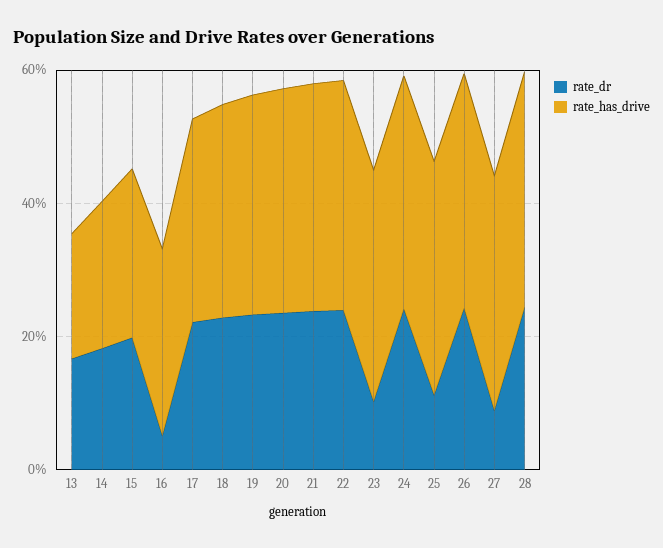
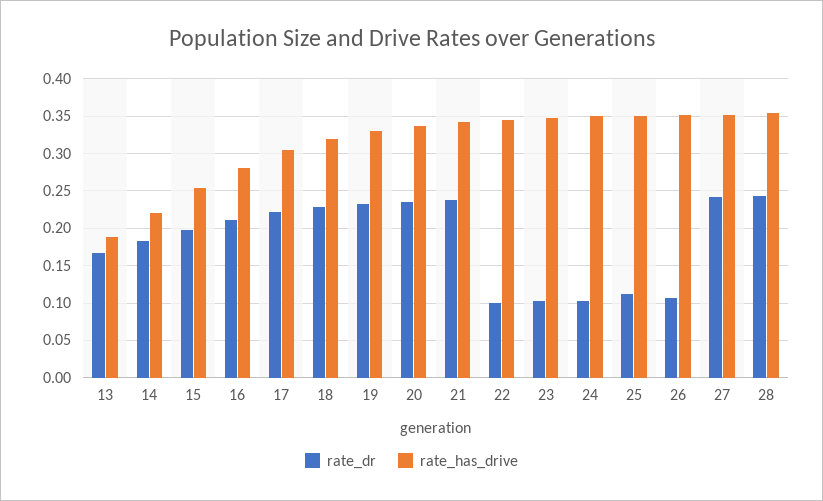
  {
    "rate_dr": {
      "13": 0.17,
      "14": 0.18,
      "15": 0.2,
-     "16": 0.05,
+     "16": 0.21,
      "17": 0.22,
      "18": 0.23,
      "19": 0.23,
      "20": 0.24,
      "21": 0.24,
-     "22": 0.25,
+     "22": 0.1,
      "23": 0.1,
-     "24": 0.25,
+     "24": 0.1,
      "25": 0.11,
-     "26": 0.25,
+     "26": 0.11,
-     "27": 0.1,
+     "27": 0.24,
      "28": 0.24
    },
    "rate_has_drive": {
      "13": 0.19,
      "14": 0.22,
      "15": 0.25,
      "16": 0.28,
      "17": 0.31,
      "18": 0.32,
      "19": 0.33,
      "20": 0.34,
      "21": 0.34,
      "22": 0.34,
      "23": 0.35,
      "24": 0.35,
      "25": 0.35,
      "26": 0.35,
      "27": 0.35,
      "28": 0.35
    }
  }

